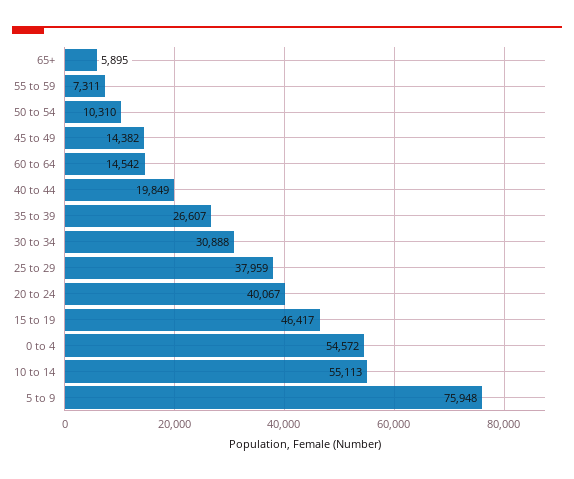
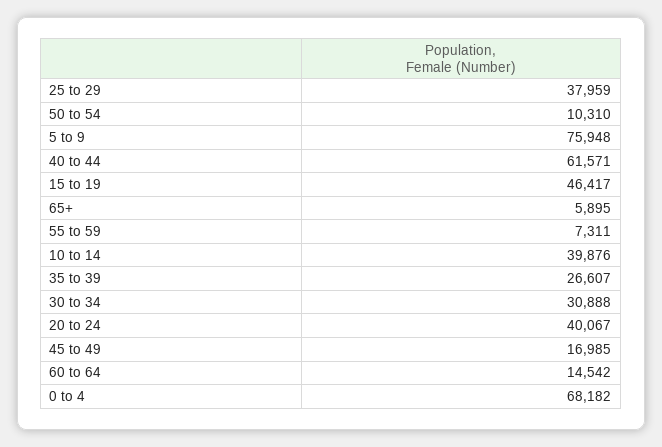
  {
    "65+": 5895,
    "55 to 59": 7311,
    "50 to 54": 10310,
-   "45 to 49": 14382,
+   "45 to 49": 16985,
    "60 to 64": 14542,
-   "40 to 44": 19849,
+   "40 to 44": 61571,
    "35 to 39": 26607,
    "30 to 34": 30888,
    "25 to 29": 37959,
    "20 to 24": 40067,
    "15 to 19": 46417,
-   "0 to 4": 54572,
+   "0 to 4": 68182,
-   "10 to 14": 55113,
+   "10 to 14": 39876,
    "5 to 9": 75948
  }

